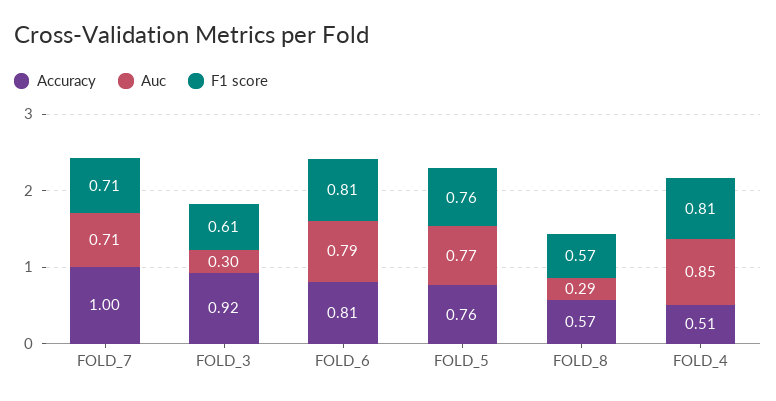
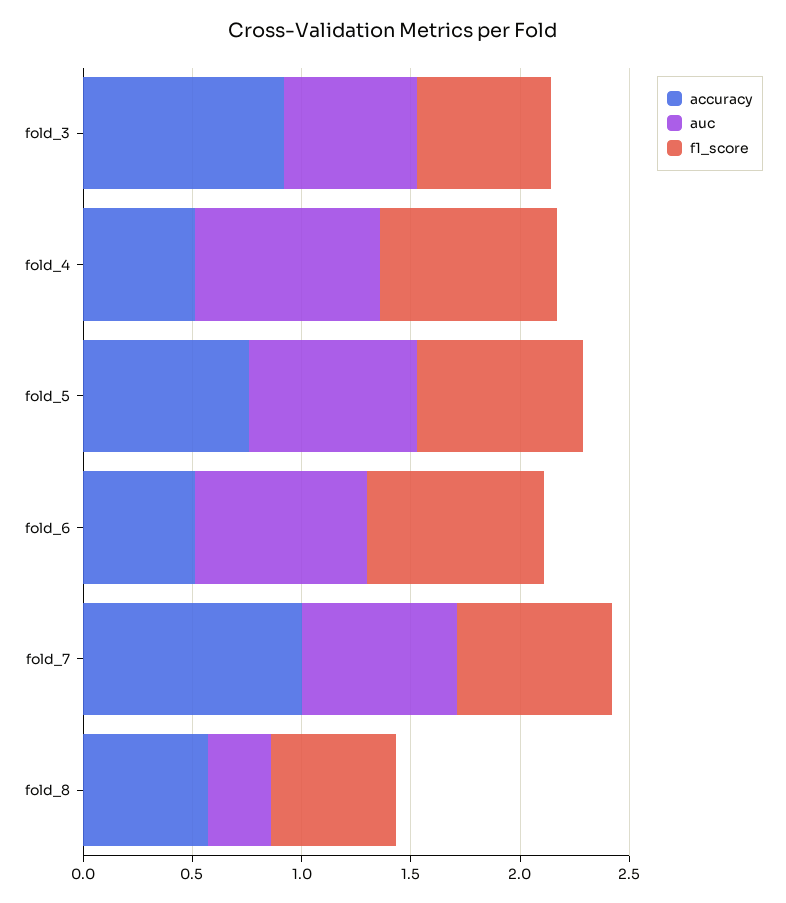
  {
    "Accuracy": {
      "FOLD_7": 1,
      "FOLD_3": 0.92,
-     "FOLD_6": 0.81,
+     "FOLD_6": 0.5,
      "FOLD_5": 0.76,
      "FOLD_8": 0.57,
      "FOLD_4": 0.51
    },
    "Auc": {
      "FOLD_7": 0.71,
-     "FOLD_3": 0.3,
+     "FOLD_3": 0.6,
      "FOLD_6": 0.79,
      "FOLD_5": 0.77,
      "FOLD_8": 0.29,
      "FOLD_4": 0.85
    },
    "F1 score": {
      "FOLD_7": 0.71,
      "FOLD_3": 0.61,
      "FOLD_6": 0.81,
      "FOLD_5": 0.76,
      "FOLD_8": 0.57,
      "FOLD_4": 0.81
    }
  }

